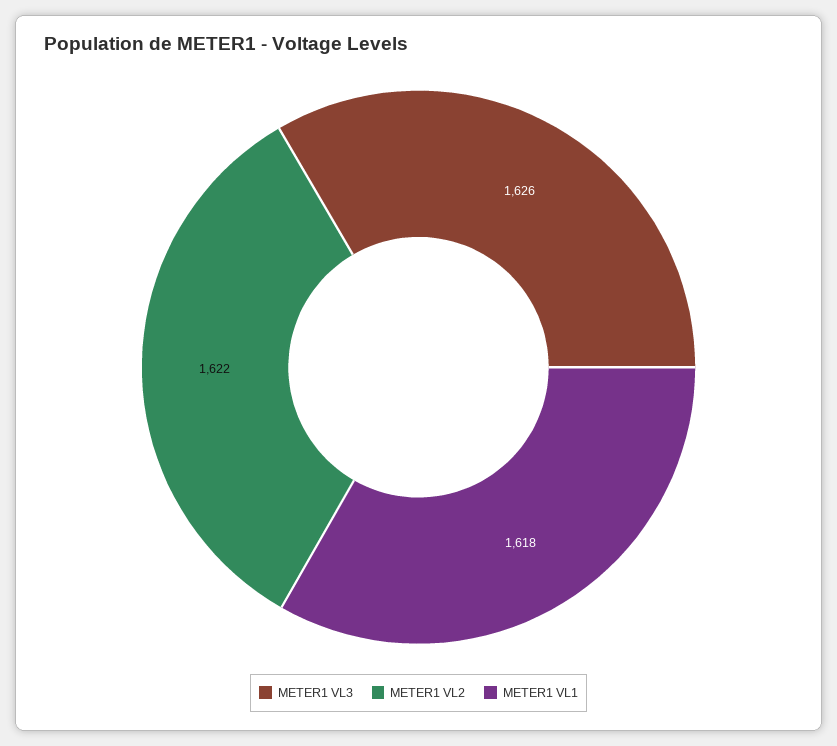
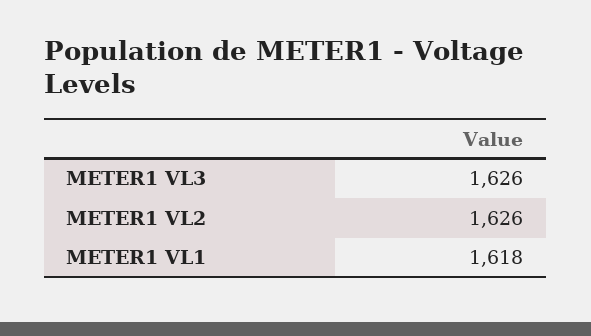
  {
    "METER1 VL3": 1626,
-   "METER1 VL2": 1622,
+   "METER1 VL2": 1626,
    "METER1 VL1": 1618
  }

